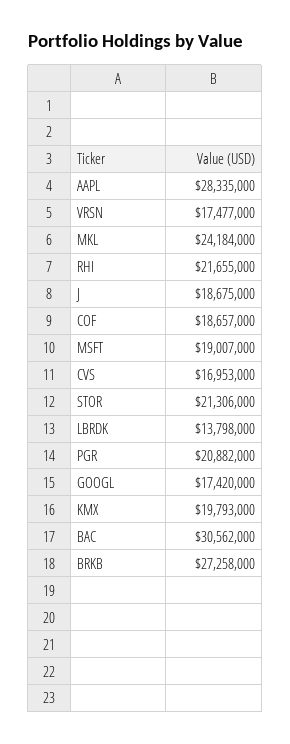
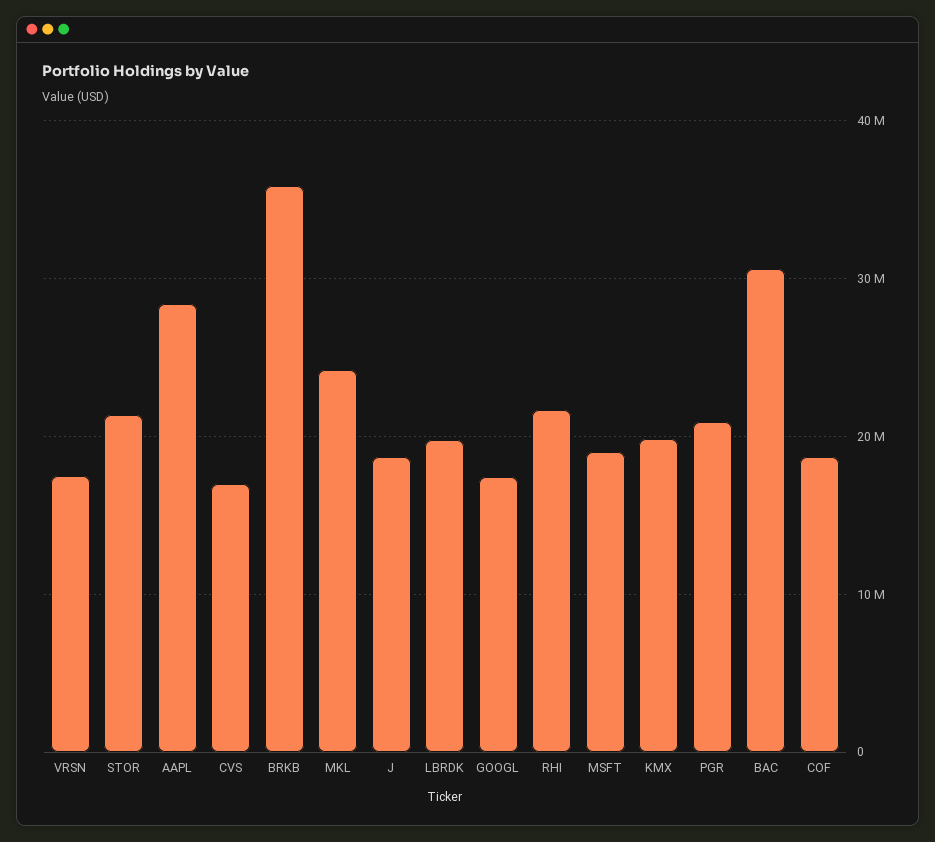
  {
    "AAPL": 28335000,
    "VRSN": 17477000,
    "MKL": 24184000,
    "RHI": 21655000,
    "J": 18675000,
    "COF": 18657000,
    "MSFT": 19007000,
    "CVS": 16953000,
    "STOR": 21306000,
-   "LBRDK": 13798000,
+   "LBRDK": 20000000,
    "PGR": 20882000,
    "GOOGL": 17420000,
    "KMX": 19793000,
    "BAC": 30562000,
-   "BRKB": 27258000
+   "BRKB": 36000000
  }

